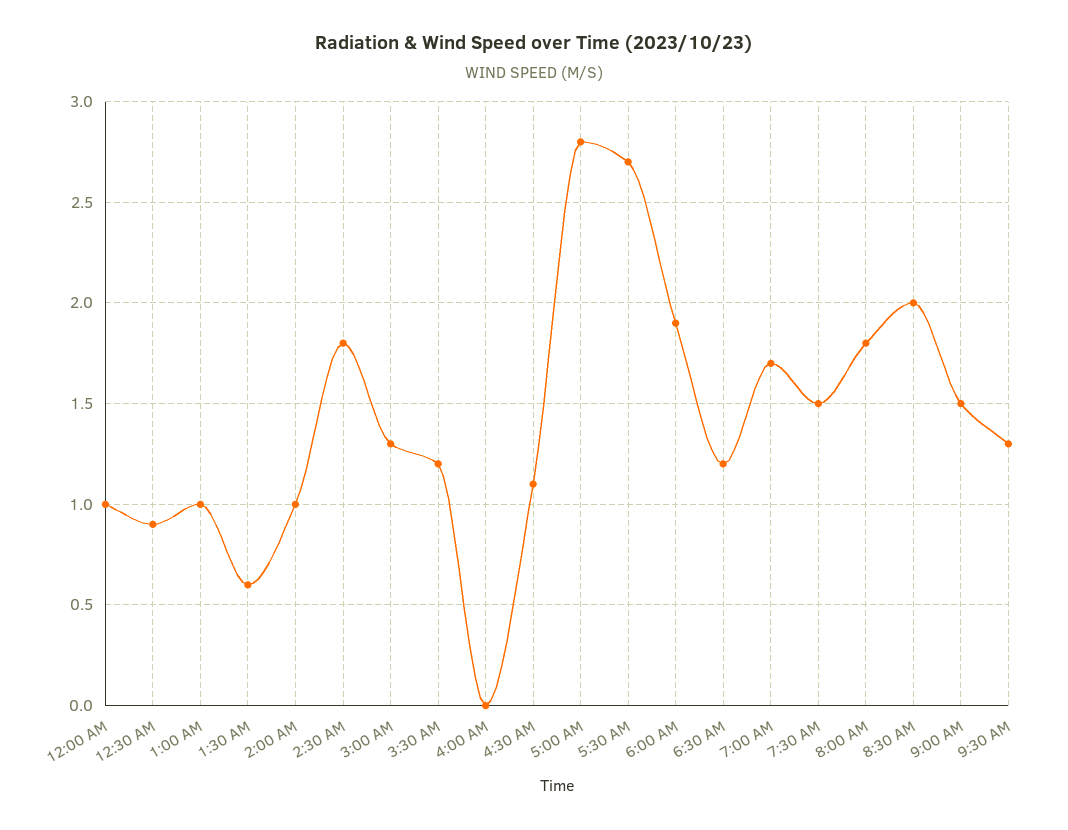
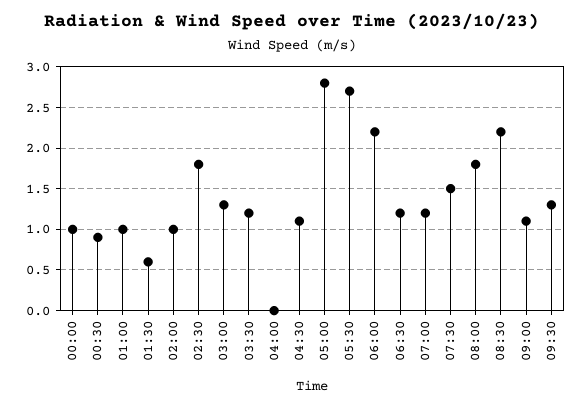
  {
    "12:00 AM": 1,
    "12:30 AM": 0.9,
    "1:00 AM": 1,
    "1:30 AM": 0.6,
    "2:00 AM": 1,
    "2:30 AM": 1.8,
    "3:00 AM": 1.3,
    "3:30 AM": 1.2,
    "4:00 AM": 0,
    "4:30 AM": 1.1,
    "5:00 AM": 2.8,
    "5:30 AM": 2.7,
-   "6:00 AM": 1.9,
+   "6:00 AM": 2.2,
    "6:30 AM": 1.2,
-   "7:00 AM": 1.7,
+   "7:00 AM": 1.2,
    "7:30 AM": 1.5,
    "8:00 AM": 1.8,
-   "8:30 AM": 2,
+   "8:30 AM": 2.2,
-   "9:00 AM": 1.5,
+   "9:00 AM": 1.1,
    "9:30 AM": 1.3
  }

